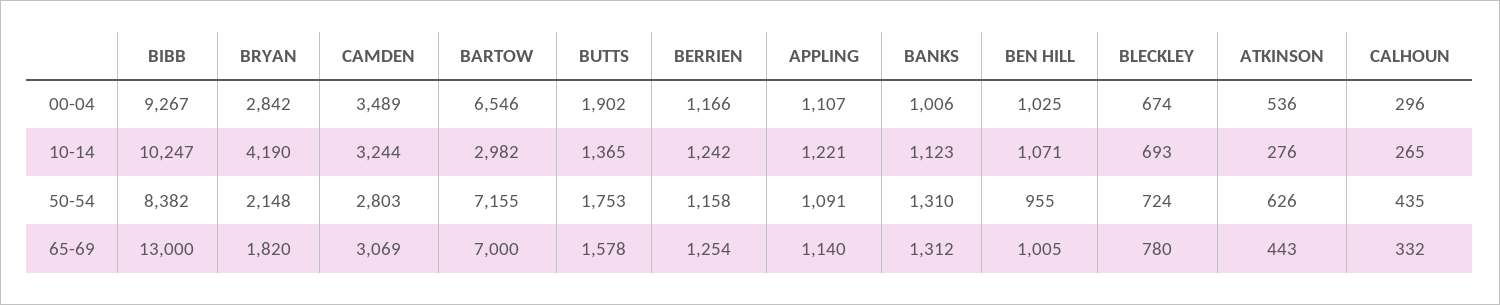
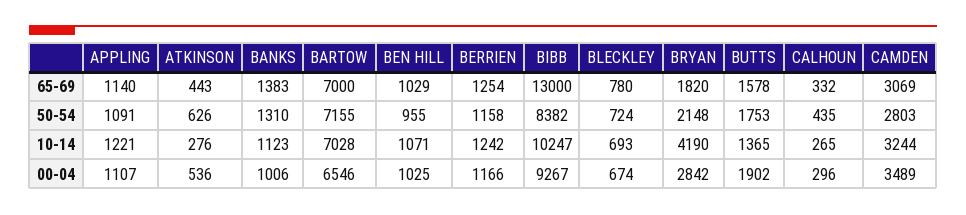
  {
    "BIBB": {
      "00-04": 9267,
      "10-14": 10247,
      "50-54": 8382,
      "65-69": 13000
    },
    "BRYAN": {
      "00-04": 2842,
      "10-14": 4190,
      "50-54": 2148,
      "65-69": 1820
    },
    "CAMDEN": {
      "00-04": 3489,
      "10-14": 3244,
      "50-54": 2803,
      "65-69": 3069
    },
    "BARTOW": {
      "00-04": 6546,
-     "10-14": 2982,
+     "10-14": 7028,
      "50-54": 7155,
      "65-69": 7000
    },
    "BUTTS": {
      "00-04": 1902,
      "10-14": 1365,
      "50-54": 1753,
      "65-69": 1578
    },
    "BERRIEN": {
      "00-04": 1166,
      "10-14": 1242,
      "50-54": 1158,
      "65-69": 1254
    },
    "APPLING": {
      "00-04": 1107,
      "10-14": 1221,
      "50-54": 1091,
      "65-69": 1140
    },
    "BANKS": {
      "00-04": 1006,
      "10-14": 1123,
      "50-54": 1310,
-     "65-69": 1312
+     "65-69": 1383
    },
    "BEN HILL": {
      "00-04": 1025,
      "10-14": 1071,
      "50-54": 955,
-     "65-69": 1005
+     "65-69": 1029
    },
    "BLECKLEY": {
      "00-04": 674,
      "10-14": 693,
      "50-54": 724,
      "65-69": 780
    },
    "ATKINSON": {
      "00-04": 536,
      "10-14": 276,
      "50-54": 626,
      "65-69": 443
    },
    "CALHOUN": {
      "00-04": 296,
      "10-14": 265,
      "50-54": 435,
      "65-69": 332
    }
  }

